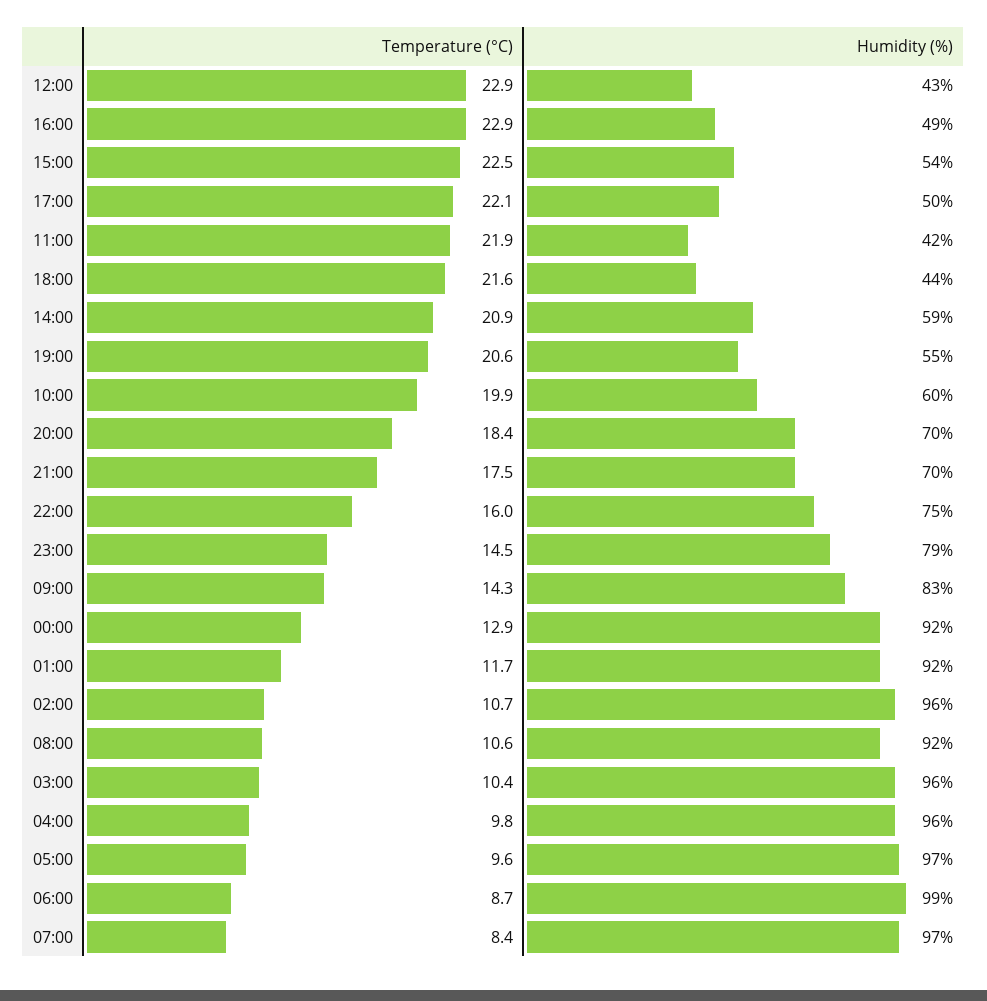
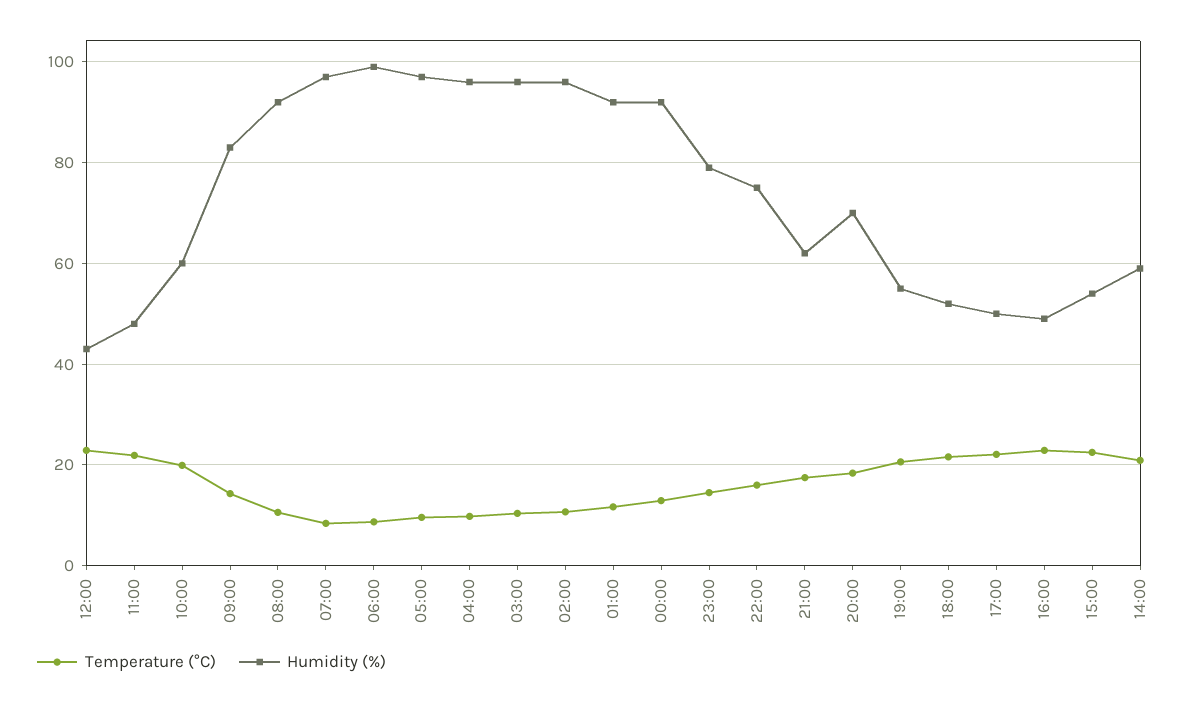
  {
    "Temperature (°C)": {
      "12:00": 22.9,
      "16:00": 22.9,
      "15:00": 22.5,
      "17:00": 22.1,
      "11:00": 21.9,
      "18:00": 21.6,
      "14:00": 20.9,
      "19:00": 20.6,
      "10:00": 19.9,
      "20:00": 18.4,
      "21:00": 17.5,
      "22:00": 16,
      "23:00": 14.5,
      "09:00": 14.3,
      "00:00": 12.9,
      "01:00": 11.7,
      "02:00": 10.7,
      "08:00": 10.6,
      "03:00": 10.4,
      "04:00": 9.8,
      "05:00": 9.6,
      "06:00": 8.7,
      "07:00": 8.4
    },
    "Humidity (%)": {
      "12:00": 43,
      "16:00": 49,
      "15:00": 54,
      "17:00": 50,
-     "11:00": 42,
+     "11:00": 48,
-     "18:00": 44,
+     "18:00": 52,
      "14:00": 59,
      "19:00": 55,
      "10:00": 60,
      "20:00": 70,
-     "21:00": 70,
+     "21:00": 62,
      "22:00": 75,
      "23:00": 79,
      "09:00": 83,
      "00:00": 92,
      "01:00": 92,
      "02:00": 96,
      "08:00": 92,
      "03:00": 96,
      "04:00": 96,
      "05:00": 97,
      "06:00": 99,
      "07:00": 97
    }
  }

